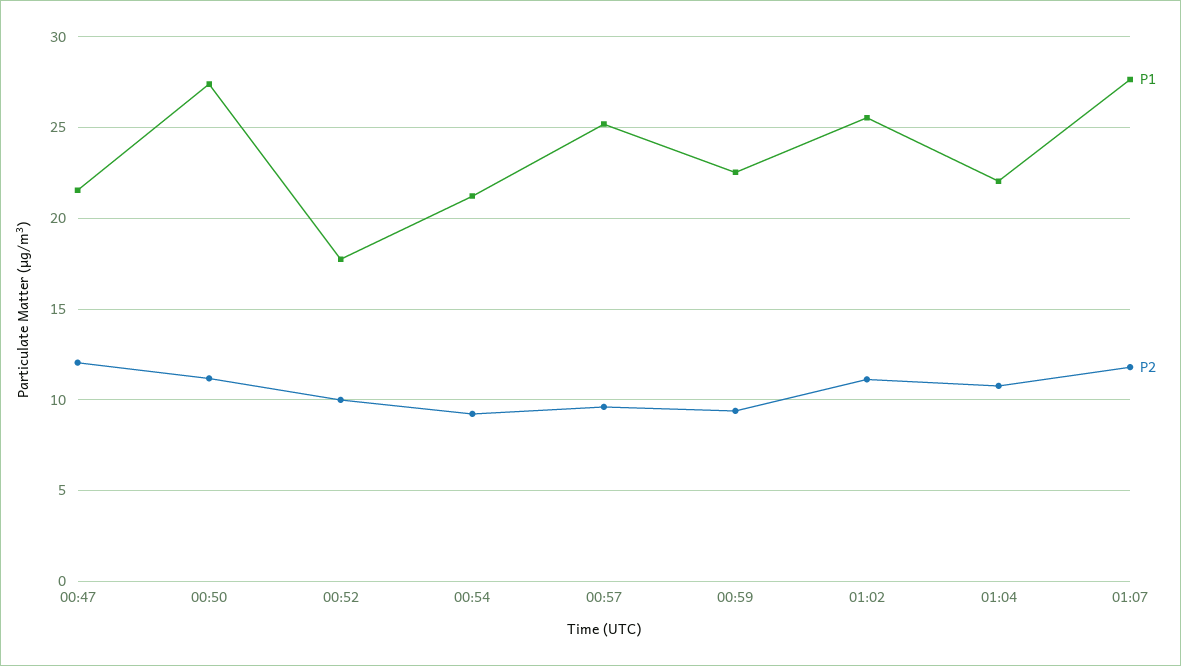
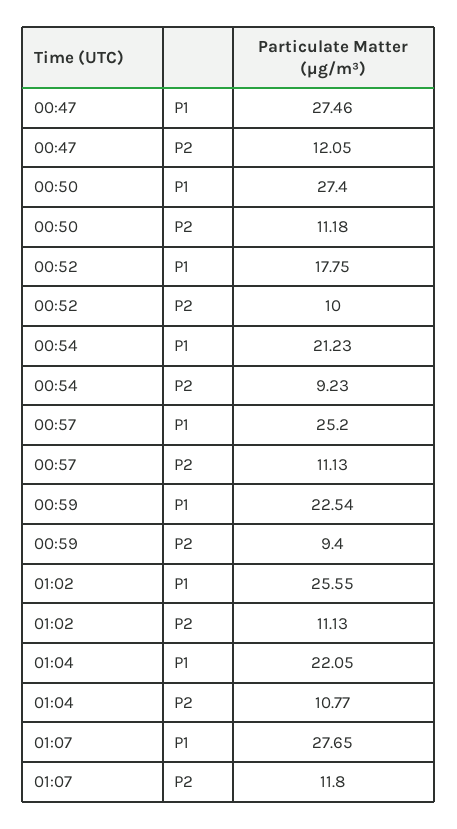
  {
    "P1": {
-     "00:47": 21.5,
+     "00:47": 27.46,
      "00:50": 27.4,
      "00:52": 17.75,
      "00:54": 21.23,
      "00:57": 25.2,
      "00:59": 22.54,
      "01:02": 25.55,
      "01:04": 22.05,
      "01:07": 27.65
    },
    "P2": {
      "00:47": 12.05,
      "00:50": 11.18,
      "00:52": 10,
      "00:54": 9.23,
-     "00:57": 9.5,
+     "00:57": 11.13,
      "00:59": 9.4,
      "01:02": 11.13,
      "01:04": 10.77,
      "01:07": 11.8
    }
  }

